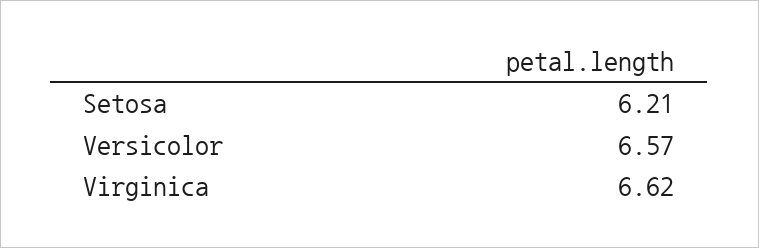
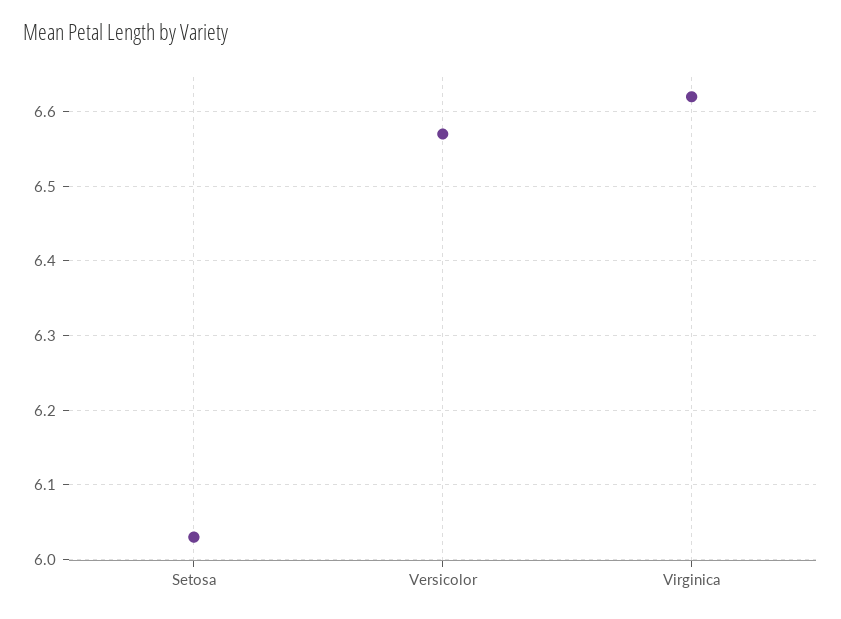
  {
-   "Setosa": 6.21,
+   "Setosa": 6.03,
    "Versicolor": 6.57,
    "Virginica": 6.62
  }

